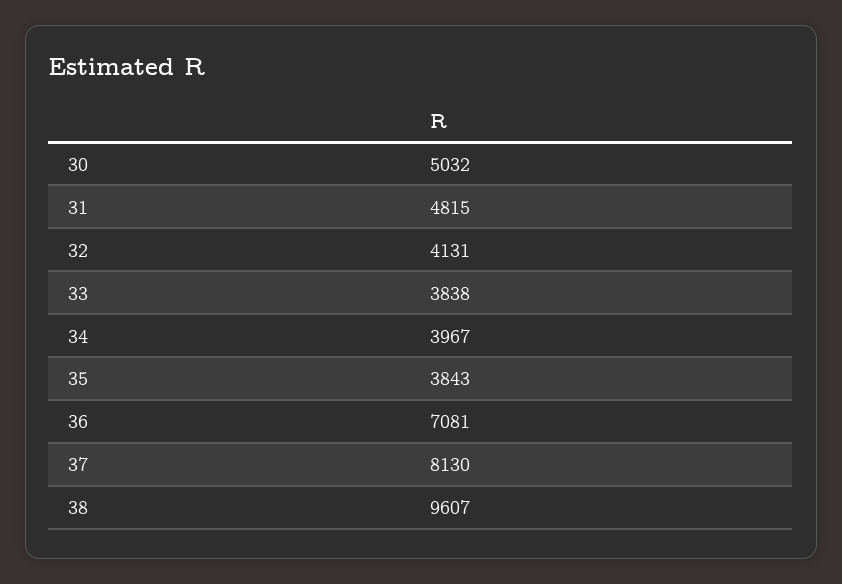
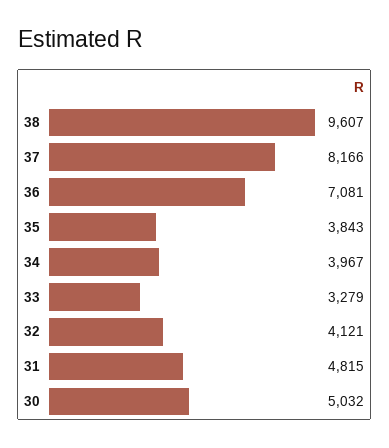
  {
    "30": 5032,
    "31": 4815,
-   "32": 4131,
+   "32": 4121,
-   "33": 3838,
+   "33": 3279,
    "34": 3967,
    "35": 3843,
    "36": 7081,
-   "37": 8130,
+   "37": 8166,
    "38": 9607
  }

